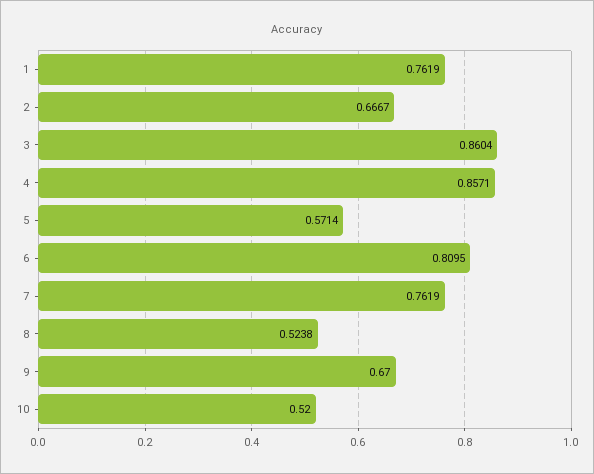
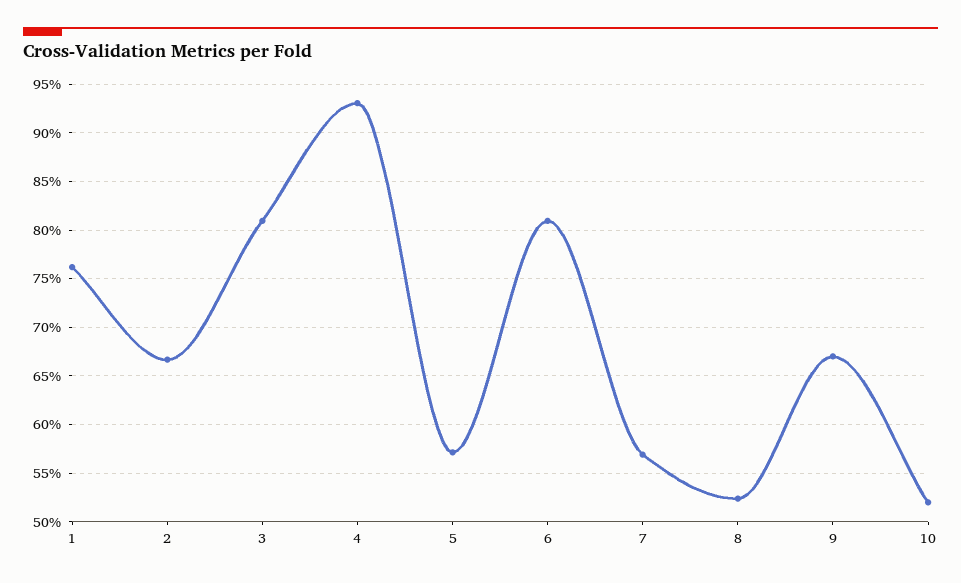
  {
    "1": 0.7619,
    "2": 0.6667,
-   "3": 0.8604,
+   "3": 0.81,
-   "4": 0.8571,
+   "4": 0.93,
    "5": 0.5714,
    "6": 0.8095,
-   "7": 0.7619,
+   "7": 0.57,
    "8": 0.5238,
    "9": 0.67,
    "10": 0.52
  }

